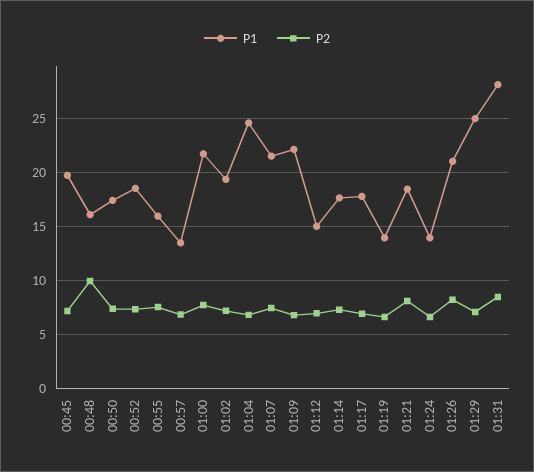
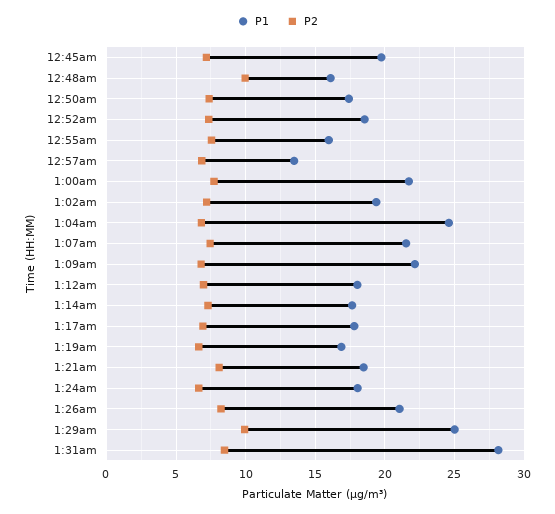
  {
    "P1": {
      "00:45": 20,
      "00:48": 16,
      "00:50": 17.5,
      "00:52": 18.5,
      "00:55": 16,
      "00:57": 13.5,
      "01:00": 21.5,
      "01:02": 19.5,
      "01:04": 24.5,
      "01:07": 21.5,
      "01:09": 22,
-     "01:12": 15,
+     "01:12": 18,
      "01:14": 17.5,
      "01:17": 18,
-     "01:19": 14,
+     "01:19": 17,
      "01:21": 18.5,
-     "01:24": 14,
+     "01:24": 18,
      "01:26": 21,
      "01:29": 25,
      "01:31": 28
    },
    "P2": {
      "00:45": 7,
      "00:48": 10,
      "00:50": 7.5,
      "00:52": 7.5,
      "00:55": 7.5,
      "00:57": 7,
      "01:00": 7.5,
      "01:02": 7,
      "01:04": 7,
      "01:07": 7.5,
      "01:09": 7,
      "01:12": 7,
      "01:14": 7.5,
      "01:17": 7,
      "01:19": 6.5,
      "01:21": 8,
      "01:24": 6.5,
      "01:26": 8,
-     "01:29": 7,
+     "01:29": 10,
      "01:31": 8.5
    }
  }

